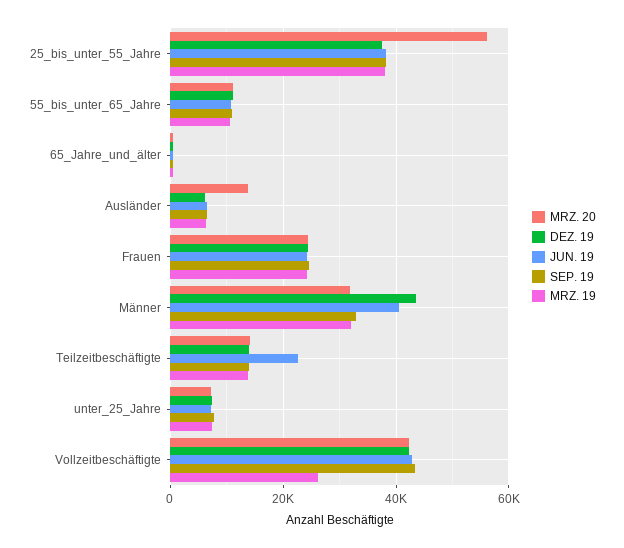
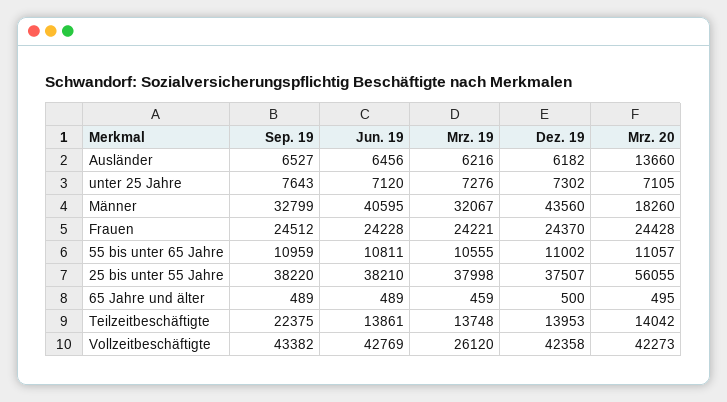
  {
    "MRZ. 20": {
      "25_bis_unter_55_Jahre": 56055,
      "55_bis_unter_65_Jahre": 11057,
      "65_Jahre_und_älter": 495,
      "Ausländer": 13660,
      "Frauen": 24428,
-     "Männer": 32000,
+     "Männer": 18260,
      "Teilzeitbeschäftigte": 14042,
      "unter_25_Jahre": 7105,
      "Vollzeitbeschäftigte": 42273
    },
    "DEZ. 19": {
      "25_bis_unter_55_Jahre": 37507,
      "55_bis_unter_65_Jahre": 11002,
      "65_Jahre_und_älter": 500,
      "Ausländer": 6182,
      "Frauen": 24370,
      "Männer": 43560,
      "Teilzeitbeschäftigte": 13953,
      "unter_25_Jahre": 7302,
      "Vollzeitbeschäftigte": 42358
    },
    "JUN. 19": {
      "25_bis_unter_55_Jahre": 38210,
      "55_bis_unter_65_Jahre": 10811,
      "65_Jahre_und_älter": 489,
      "Ausländer": 6456,
      "Frauen": 24228,
      "Männer": 40595,
-     "Teilzeitbeschäftigte": 22000,
+     "Teilzeitbeschäftigte": 13861,
      "unter_25_Jahre": 7120,
      "Vollzeitbeschäftigte": 42769
    },
    "SEP. 19": {
      "25_bis_unter_55_Jahre": 38220,
      "55_bis_unter_65_Jahre": 10959,
      "65_Jahre_und_älter": 489,
      "Ausländer": 6527,
      "Frauen": 24512,
      "Männer": 32799,
-     "Teilzeitbeschäftigte": 14000,
+     "Teilzeitbeschäftigte": 22375,
      "unter_25_Jahre": 7643,
      "Vollzeitbeschäftigte": 43382
    },
    "MRZ. 19": {
      "25_bis_unter_55_Jahre": 37998,
      "55_bis_unter_65_Jahre": 10555,
      "65_Jahre_und_älter": 459,
      "Ausländer": 6216,
      "Frauen": 24221,
      "Männer": 32067,
      "Teilzeitbeschäftigte": 13748,
      "unter_25_Jahre": 7276,
      "Vollzeitbeschäftigte": 26120
    }
  }

